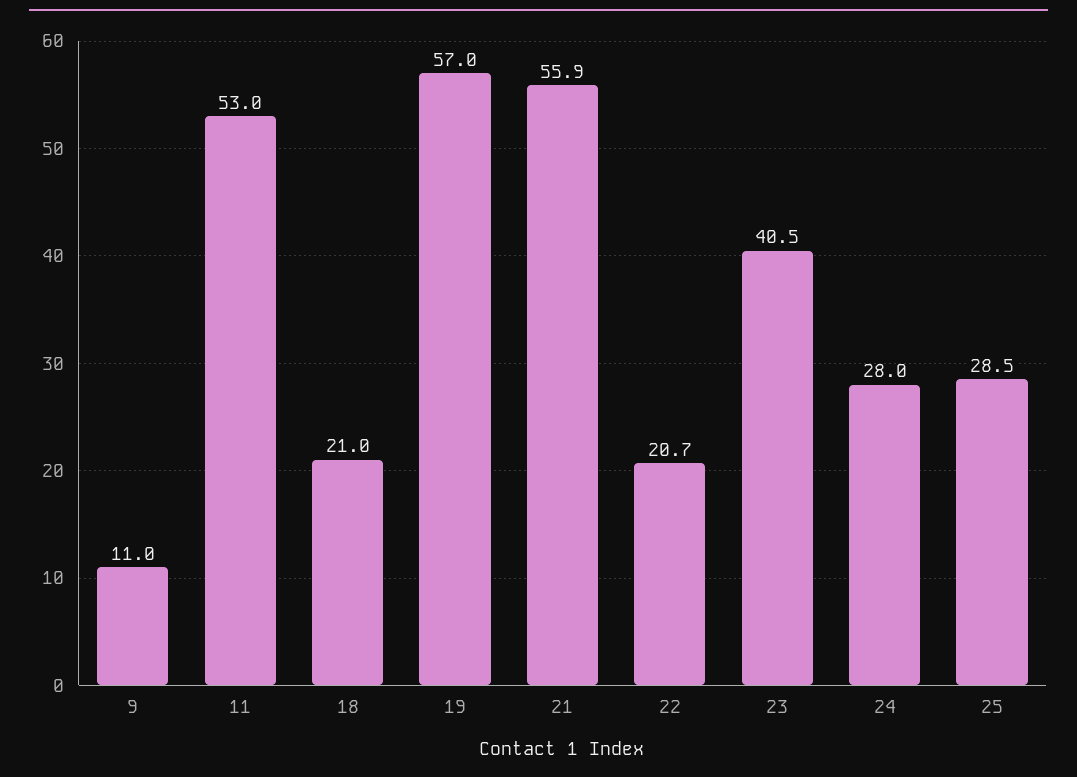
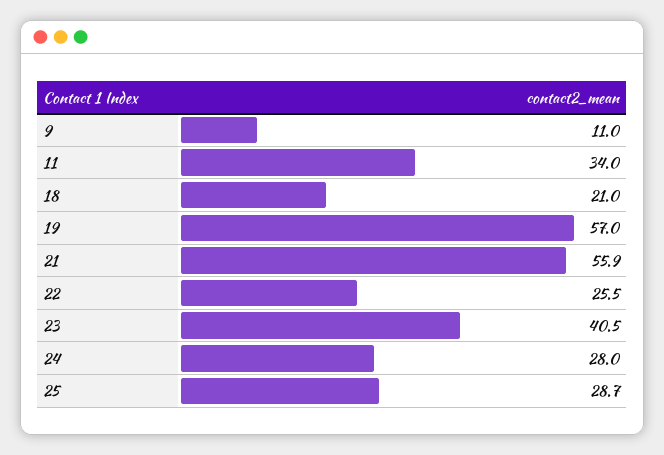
  {
    "9": 11,
-   "11": 53,
+   "11": 34,
    "18": 21,
    "19": 57,
    "21": 55.9,
-   "22": 20.7,
+   "22": 25.5,
    "23": 40.5,
    "24": 28,
-   "25": 28.5
+   "25": 28.7
  }

